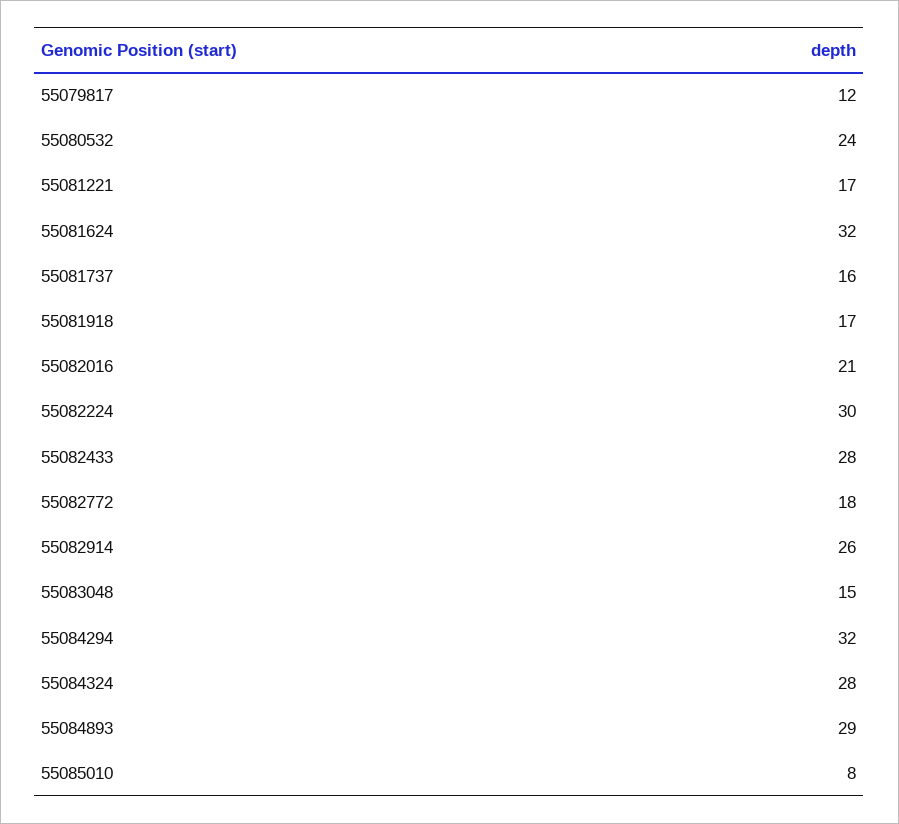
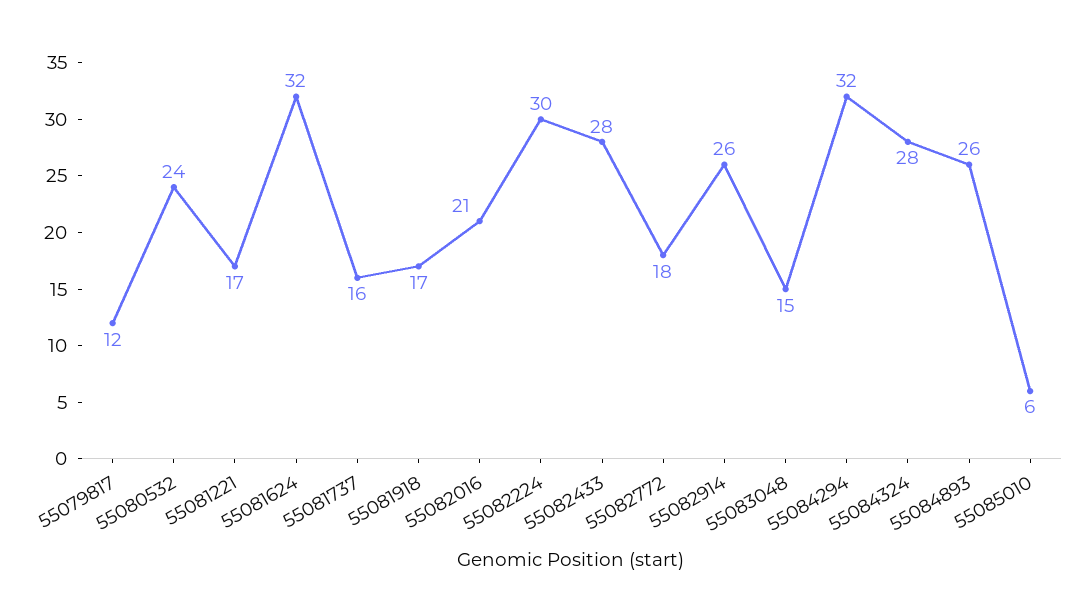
  {
    "55079817": 12,
    "55080532": 24,
    "55081221": 17,
    "55081624": 32,
    "55081737": 16,
    "55081918": 17,
    "55082016": 21,
    "55082224": 30,
    "55082433": 28,
    "55082772": 18,
    "55082914": 26,
    "55083048": 15,
    "55084294": 32,
    "55084324": 28,
-   "55084893": 29,
+   "55084893": 26,
-   "55085010": 8
+   "55085010": 6
  }

